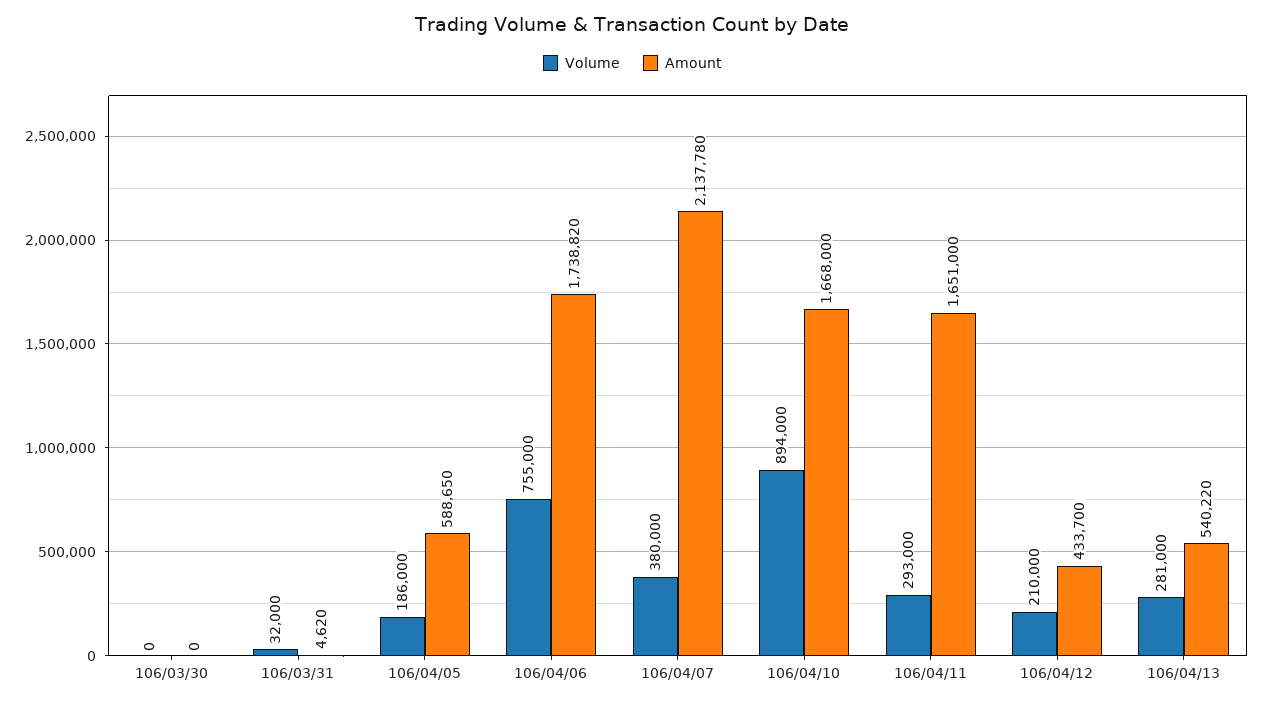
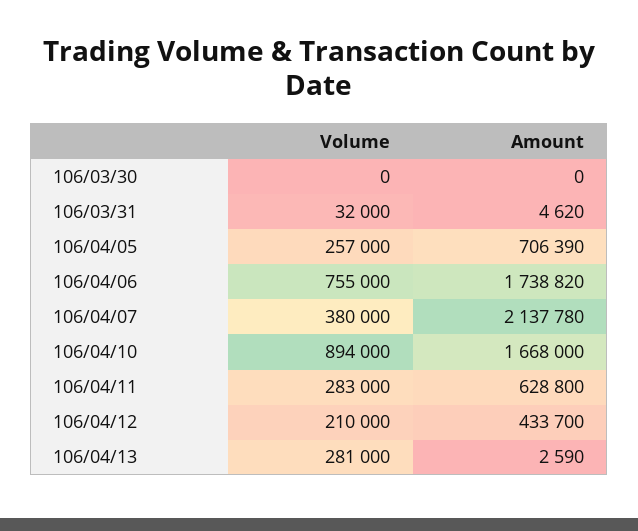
  {
    "Volume": {
      "106/03/30": 0,
      "106/03/31": 32000,
-     "106/04/05": 186000,
+     "106/04/05": 257000,
      "106/04/06": 755000,
      "106/04/07": 380000,
      "106/04/10": 894000,
-     "106/04/11": 293000,
+     "106/04/11": 283000,
      "106/04/12": 210000,
      "106/04/13": 281000
    },
    "Amount": {
      "106/03/30": 0,
      "106/03/31": 4620,
-     "106/04/05": 588650,
+     "106/04/05": 706390,
      "106/04/06": 1738820,
      "106/04/07": 2137780,
      "106/04/10": 1668000,
-     "106/04/11": 1651000,
+     "106/04/11": 628800,
      "106/04/12": 433700,
-     "106/04/13": 540220
+     "106/04/13": 2590
    }
  }

